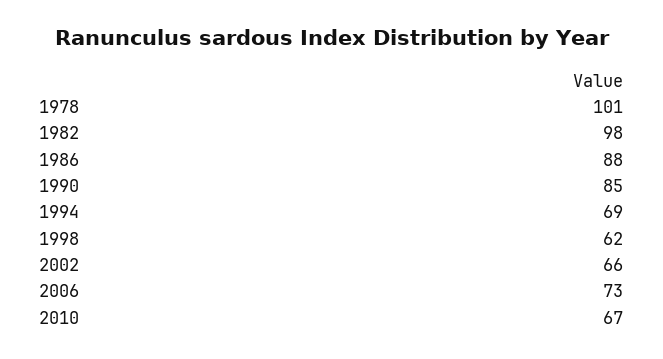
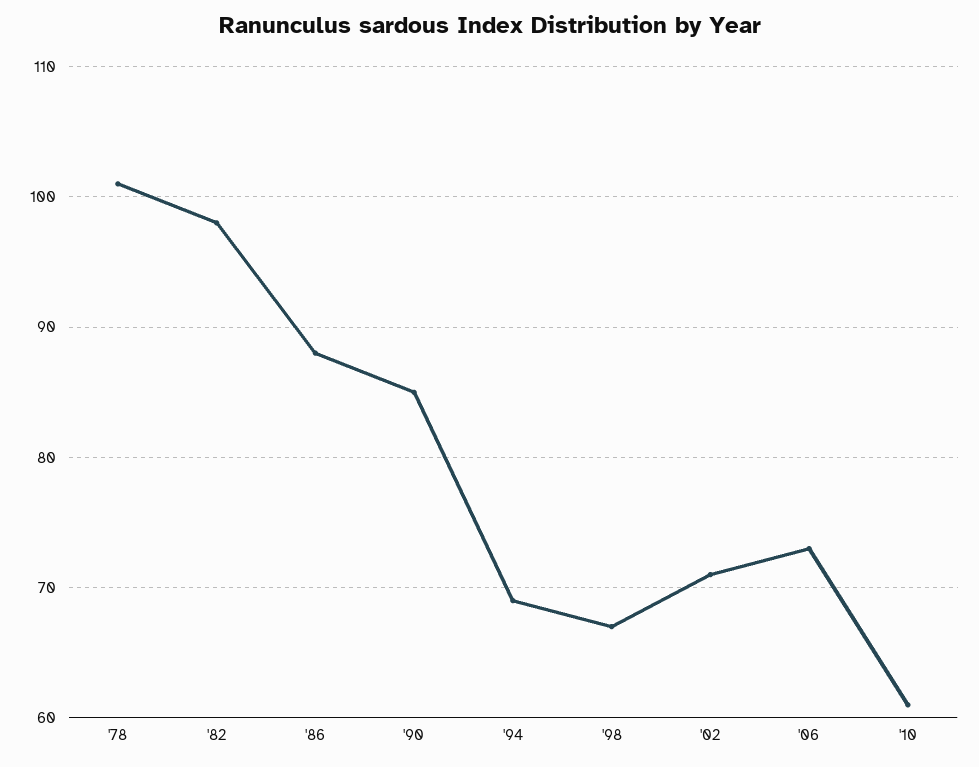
  {
    "1978": 101,
    "1982": 98,
    "1986": 88,
    "1990": 85,
    "1994": 69,
-   "1998": 62,
+   "1998": 67,
-   "2002": 66,
+   "2002": 71,
    "2006": 73,
-   "2010": 67
+   "2010": 61
  }

